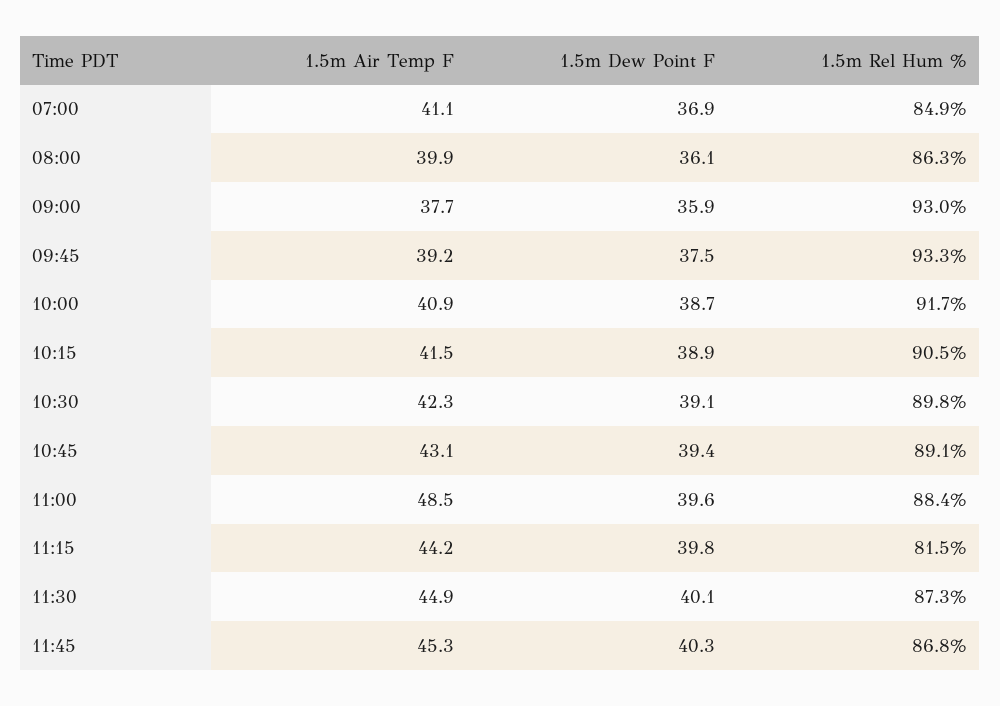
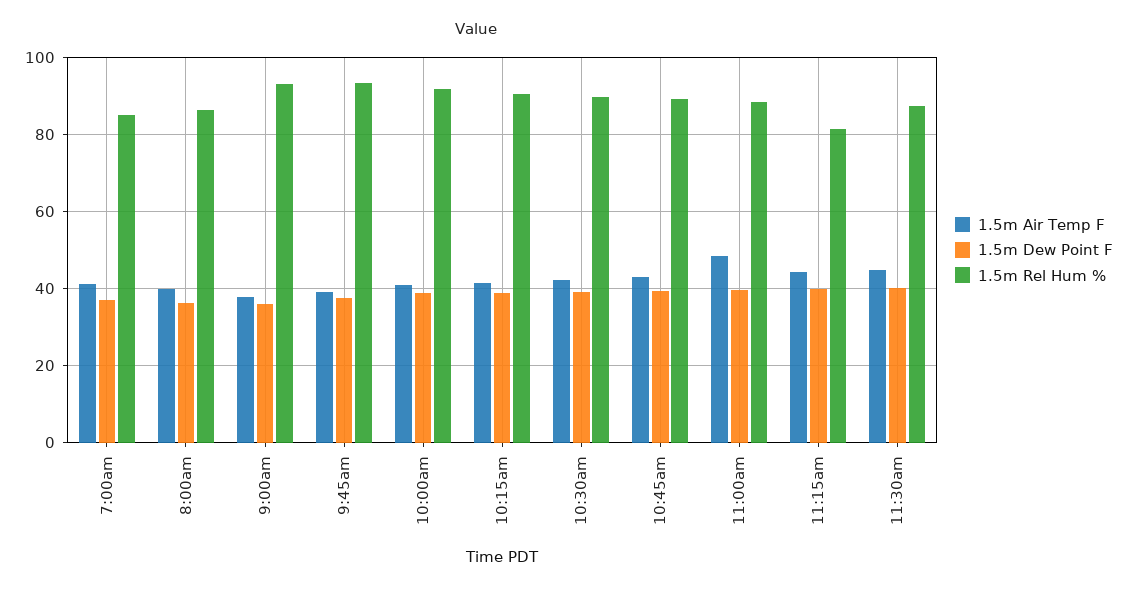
  {
    "1.5m Air Temp F": {
      "07:00": 41.1,
      "08:00": 39.9,
      "09:00": 37.7,
      "09:45": 39.2,
      "10:00": 40.9,
      "10:15": 41.5,
      "10:30": 42.3,
      "10:45": 43.1,
      "11:00": 48.5,
      "11:15": 44.2,
-     "11:30": 44.9,
+     "11:30": 44.9
-     "11:45": 45.3
    },
    "1.5m Dew Point F": {
      "07:00": 36.9,
      "08:00": 36.1,
      "09:00": 35.9,
      "09:45": 37.5,
      "10:00": 38.7,
      "10:15": 38.9,
      "10:30": 39.1,
      "10:45": 39.4,
      "11:00": 39.6,
      "11:15": 39.8,
-     "11:30": 40.1,
+     "11:30": 40.1
-     "11:45": 40.3
    },
    "1.5m Rel Hum %": {
      "07:00": 84.9,
      "08:00": 86.3,
      "09:00": 93,
      "09:45": 93.3,
      "10:00": 91.7,
      "10:15": 90.5,
      "10:30": 89.8,
      "10:45": 89.1,
      "11:00": 88.4,
      "11:15": 81.5,
-     "11:30": 87.3,
+     "11:30": 87.3
-     "11:45": 86.8
    }
  }

